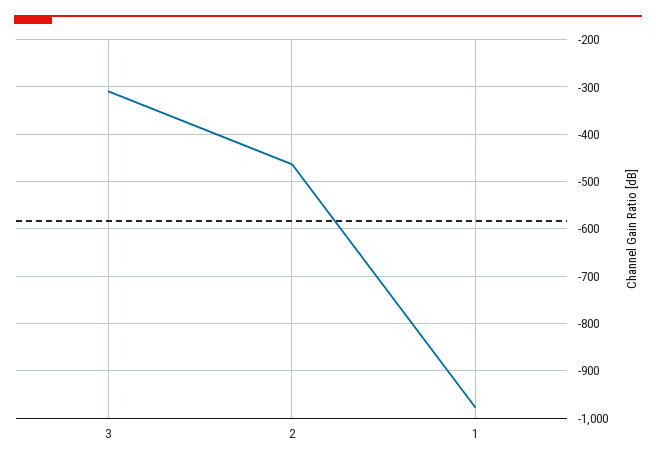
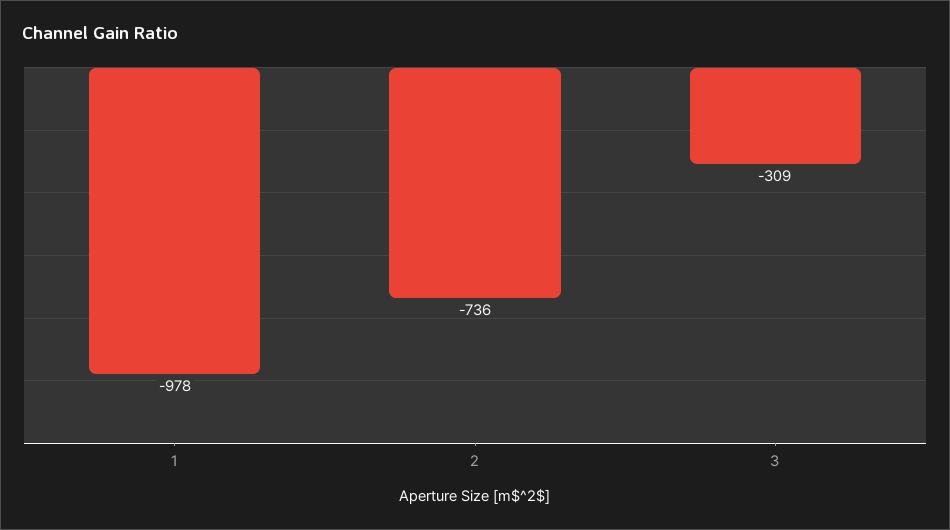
  {
    "3": -309,
-   "2": -460,
+   "2": -736,
    "1": -978
  }

